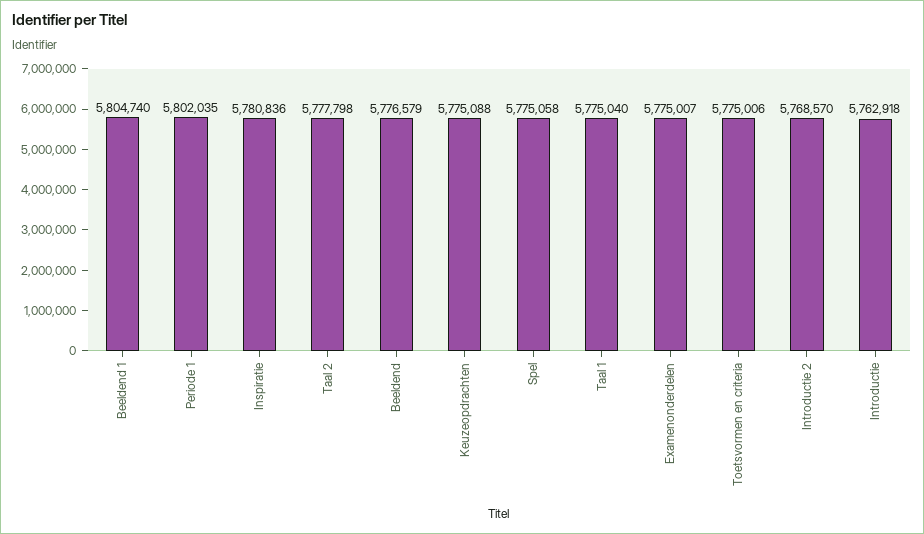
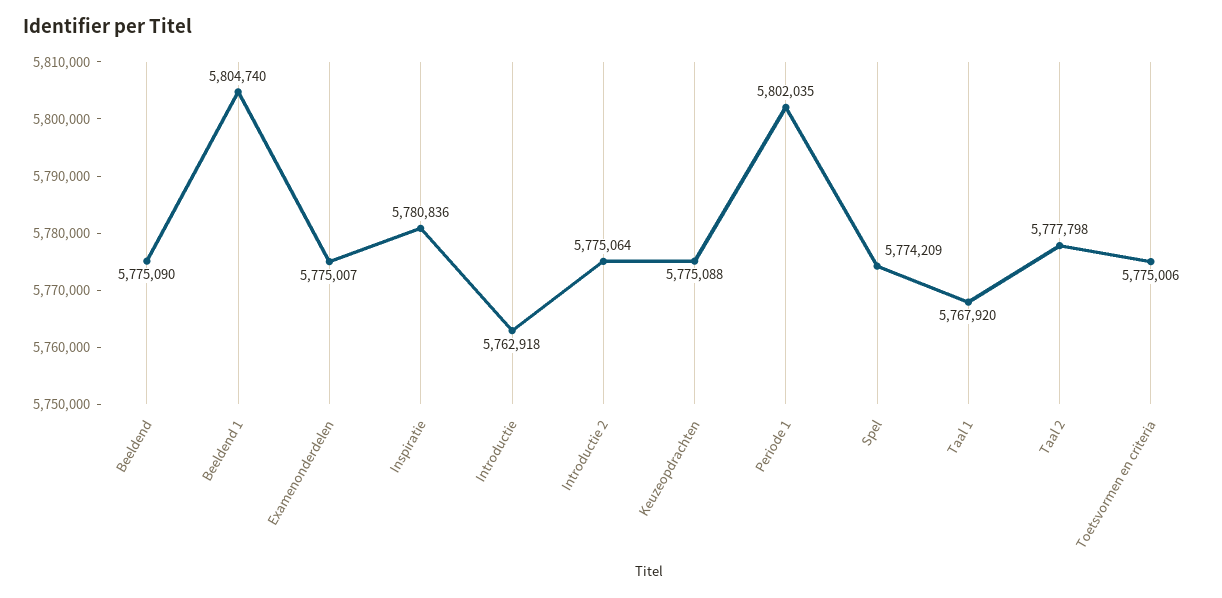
  {
    "Beeldend 1": 5804740,
    "Periode 1": 5802035,
    "Inspiratie": 5780836,
    "Taal 2": 5777798,
-   "Beeldend": 5776579,
+   "Beeldend": 5775090,
    "Keuzeopdrachten": 5775088,
-   "Spel": 5775058,
+   "Spel": 5774209,
-   "Taal 1": 5775040,
+   "Taal 1": 5767920,
    "Examenonderdelen": 5775007,
    "Toetsvormen en criteria": 5775006,
-   "Introductie 2": 5768570,
+   "Introductie 2": 5775064,
    "Introductie": 5762918
  }

